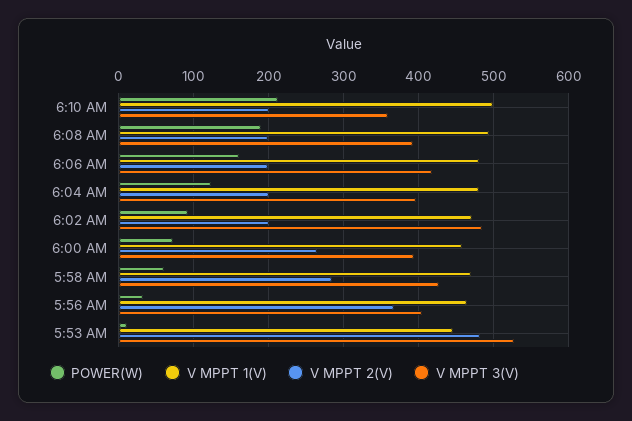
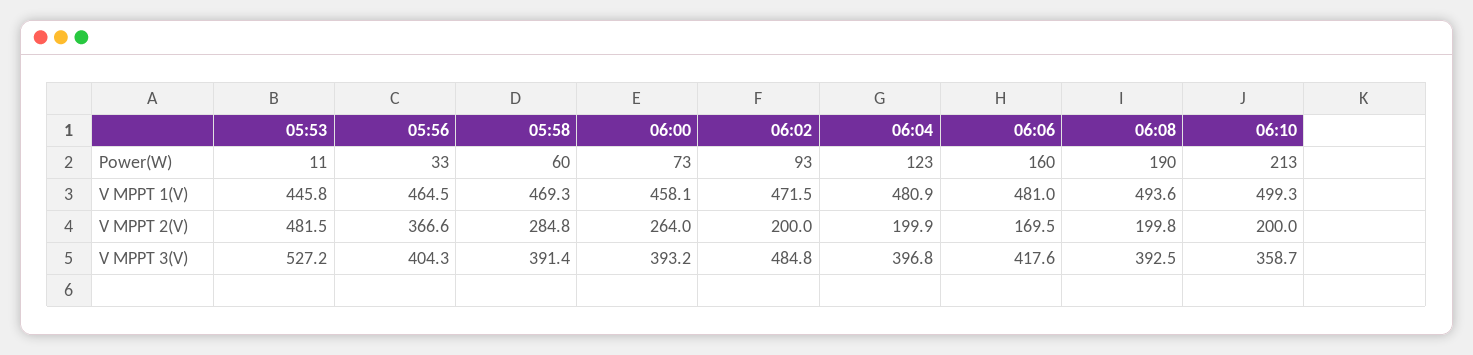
  {
    "POWER(W)": {
      "6:10 AM": 213,
      "6:08 AM": 190,
      "6:06 AM": 160,
      "6:04 AM": 123,
      "6:02 AM": 93,
      "6:00 AM": 73,
      "5:58 AM": 60,
      "5:56 AM": 33,
      "5:53 AM": 11
    },
    "V MPPT 1(V)": {
      "6:10 AM": 499.3,
      "6:08 AM": 493.6,
      "6:06 AM": 481,
      "6:04 AM": 480.9,
      "6:02 AM": 471.5,
      "6:00 AM": 458.1,
      "5:58 AM": 469.3,
      "5:56 AM": 464.5,
      "5:53 AM": 445.8
    },
    "V MPPT 2(V)": {
      "6:10 AM": 200,
      "6:08 AM": 199.8,
-     "6:06 AM": 200,
+     "6:06 AM": 169.5,
      "6:04 AM": 199.9,
      "6:02 AM": 200,
      "6:00 AM": 264,
      "5:58 AM": 284.8,
      "5:56 AM": 366.6,
      "5:53 AM": 481.5
    },
    "V MPPT 3(V)": {
      "6:10 AM": 358.7,
      "6:08 AM": 392.5,
      "6:06 AM": 417.6,
      "6:04 AM": 396.8,
      "6:02 AM": 484.8,
      "6:00 AM": 393.2,
-     "5:58 AM": 430,
+     "5:58 AM": 391.4,
      "5:56 AM": 404.3,
      "5:53 AM": 527.2
    }
  }

